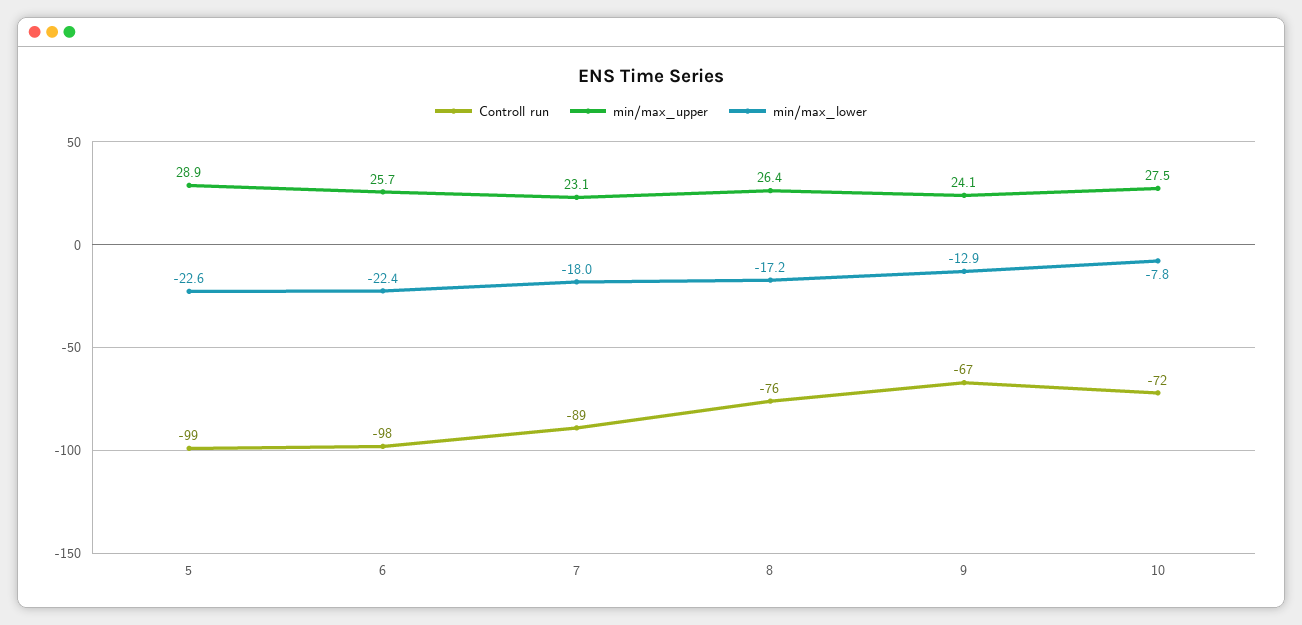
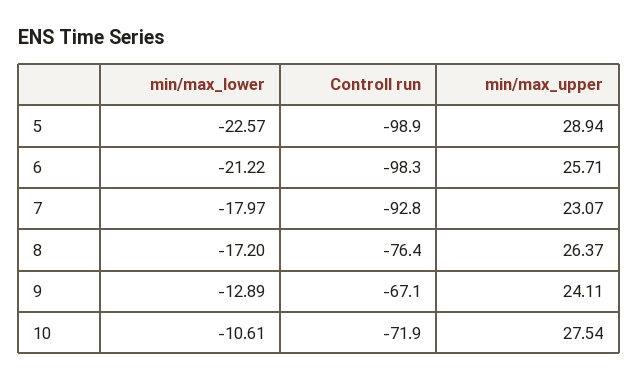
  {
    "Controll run": {
      "5": -98.9,
      "6": -98.3,
-     "7": -89,
+     "7": -92.8,
      "8": -76.4,
      "9": -67.1,
      "10": -71.9
    },
    "min/max_upper": {
      "5": 28.94,
      "6": 25.71,
      "7": 23.07,
      "8": 26.37,
      "9": 24.11,
      "10": 27.54
    },
    "min/max_lower": {
      "5": -22.57,
-     "6": -22.4,
+     "6": -21.22,
      "7": -17.97,
      "8": -17.2,
      "9": -12.89,
-     "10": -7.8
+     "10": -10.61
    }
  }

